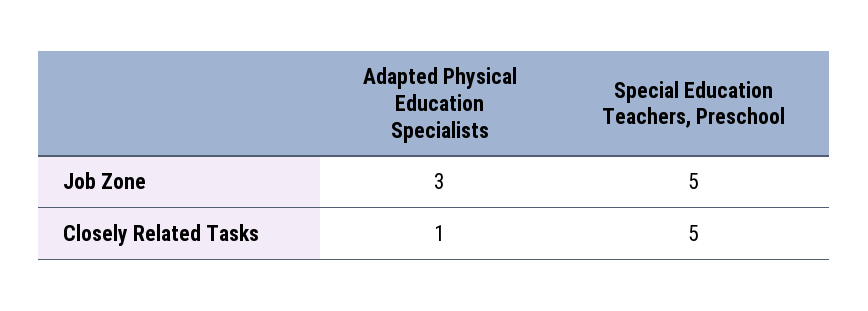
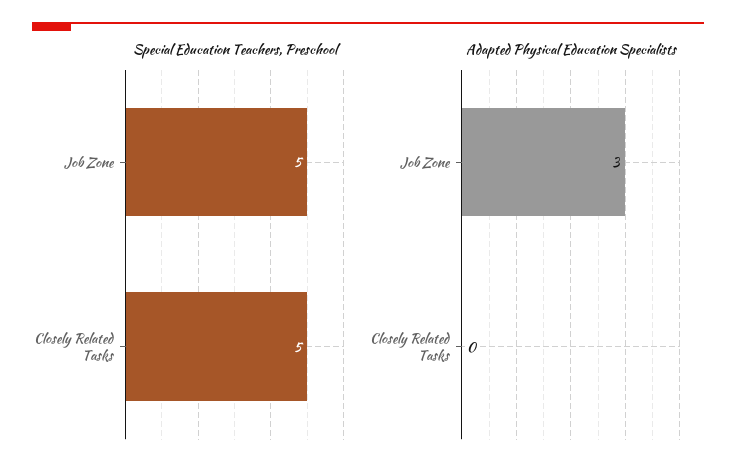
  {
    "Adapted Physical Education Specialists": {
      "Job Zone": 3,
-     "Closely Related Tasks": 1
+     "Closely Related Tasks": 0
    },
    "Special Education Teachers, Preschool": {
      "Job Zone": 5,
      "Closely Related Tasks": 5
    }
  }

